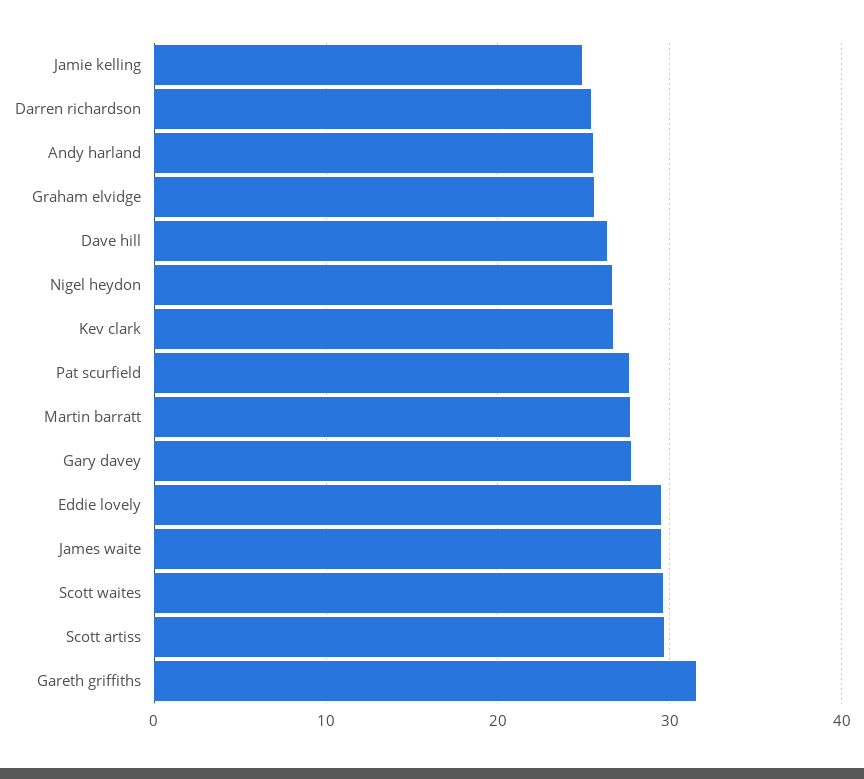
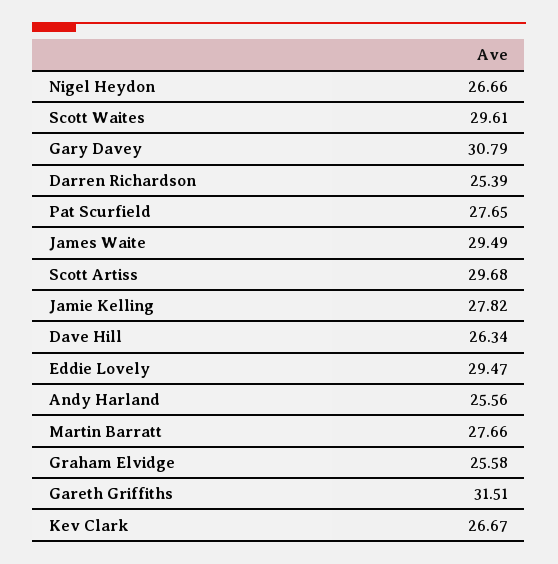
  {
-   "Jamie kelling": 25,
+   "Jamie kelling": 27.82,
    "Darren richardson": 25.39,
    "Andy harland": 25.56,
    "Graham elvidge": 25.58,
    "Dave hill": 26.34,
    "Nigel heydon": 26.66,
    "Kev clark": 26.67,
    "Pat scurfield": 27.65,
    "Martin barratt": 27.66,
-   "Gary davey": 28,
+   "Gary davey": 30.79,
    "Eddie lovely": 29.47,
    "James waite": 29.49,
    "Scott waites": 29.61,
    "Scott artiss": 29.68,
    "Gareth griffiths": 31.51
  }

